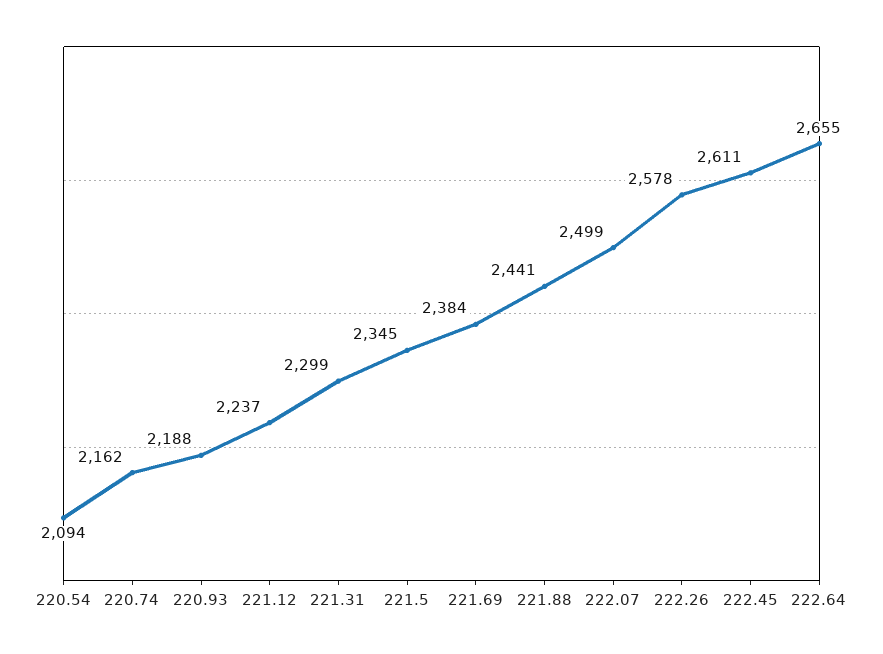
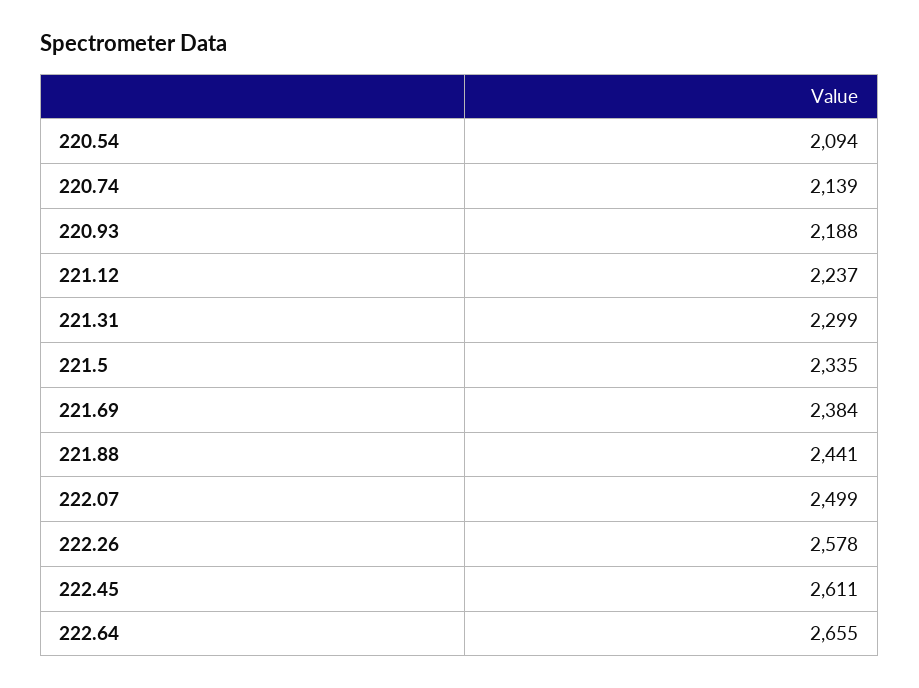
  {
    "220.54": 2094,
-   "220.74": 2162,
+   "220.74": 2139,
    "220.93": 2188,
    "221.12": 2237,
    "221.31": 2299,
-   "221.5": 2345,
+   "221.5": 2335,
    "221.69": 2384,
    "221.88": 2441,
    "222.07": 2499,
    "222.26": 2578,
    "222.45": 2611,
    "222.64": 2655
  }

